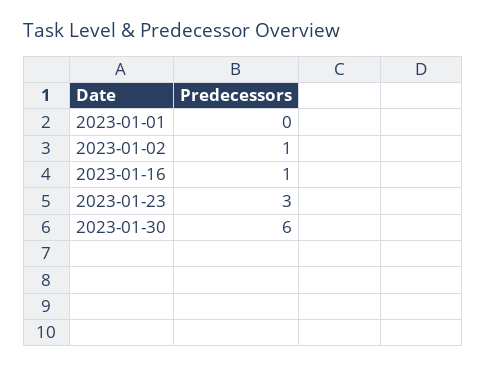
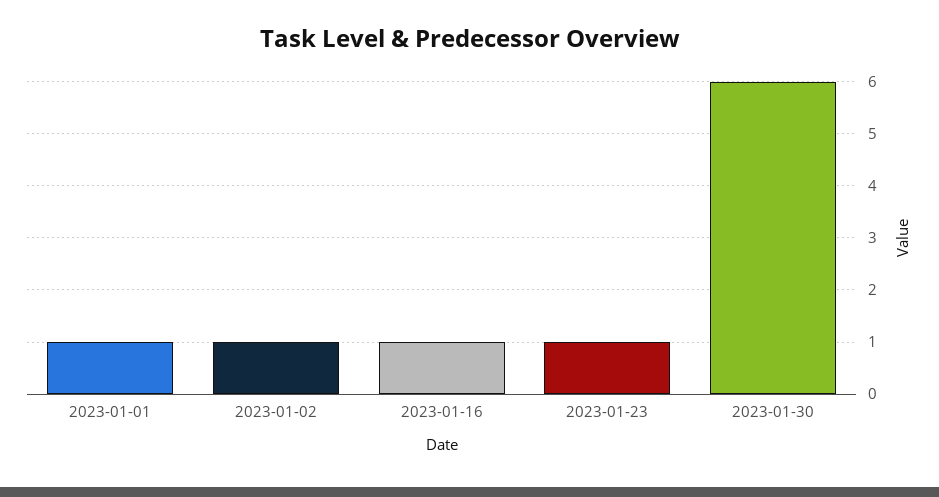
  {
-   "2023-01-01": 0,
+   "2023-01-01": 1,
    "2023-01-02": 1,
    "2023-01-16": 1,
-   "2023-01-23": 3,
+   "2023-01-23": 1,
    "2023-01-30": 6
  }

